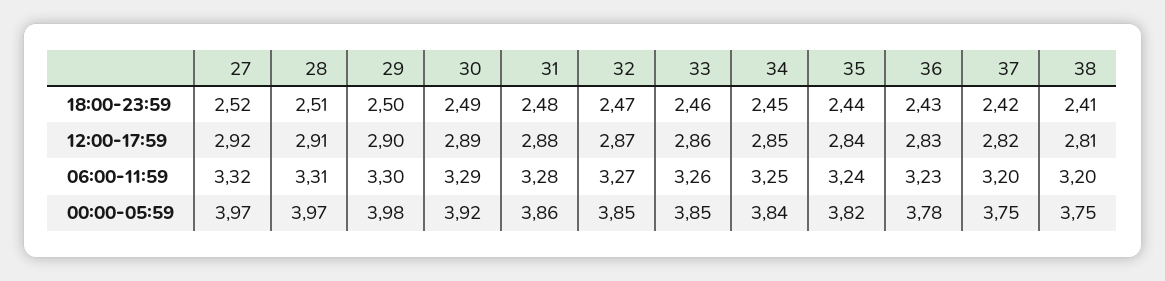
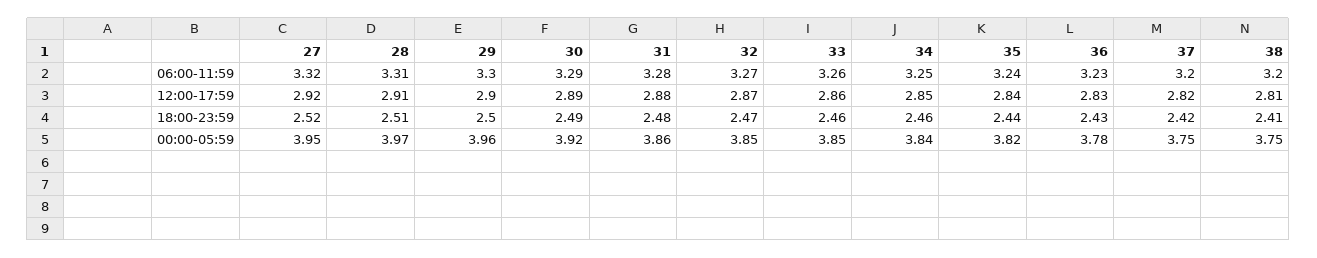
  {
    "27": {
      "18:00-23:59": 2.52,
      "12:00-17:59": 2.92,
      "06:00-11:59": 3.32,
-     "00:00-05:59": 3.97
+     "00:00-05:59": 3.95
    },
    "28": {
      "18:00-23:59": 2.51,
      "12:00-17:59": 2.91,
      "06:00-11:59": 3.31,
      "00:00-05:59": 3.97
    },
    "29": {
      "18:00-23:59": 2.5,
      "12:00-17:59": 2.9,
      "06:00-11:59": 3.3,
-     "00:00-05:59": 3.98
+     "00:00-05:59": 3.96
    },
    "30": {
      "18:00-23:59": 2.49,
      "12:00-17:59": 2.89,
      "06:00-11:59": 3.29,
      "00:00-05:59": 3.92
    },
    "31": {
      "18:00-23:59": 2.48,
      "12:00-17:59": 2.88,
      "06:00-11:59": 3.28,
      "00:00-05:59": 3.86
    },
    "32": {
      "18:00-23:59": 2.47,
      "12:00-17:59": 2.87,
      "06:00-11:59": 3.27,
      "00:00-05:59": 3.85
    },
    "33": {
      "18:00-23:59": 2.46,
      "12:00-17:59": 2.86,
      "06:00-11:59": 3.26,
      "00:00-05:59": 3.85
    },
    "34": {
-     "18:00-23:59": 2.45,
+     "18:00-23:59": 2.46,
      "12:00-17:59": 2.85,
      "06:00-11:59": 3.25,
      "00:00-05:59": 3.84
    },
    "35": {
      "18:00-23:59": 2.44,
      "12:00-17:59": 2.84,
      "06:00-11:59": 3.24,
      "00:00-05:59": 3.82
    },
    "36": {
      "18:00-23:59": 2.43,
      "12:00-17:59": 2.83,
      "06:00-11:59": 3.23,
      "00:00-05:59": 3.78
    },
    "37": {
      "18:00-23:59": 2.42,
      "12:00-17:59": 2.82,
      "06:00-11:59": 3.2,
      "00:00-05:59": 3.75
    },
    "38": {
      "18:00-23:59": 2.41,
      "12:00-17:59": 2.81,
      "06:00-11:59": 3.2,
      "00:00-05:59": 3.75
    }
  }

